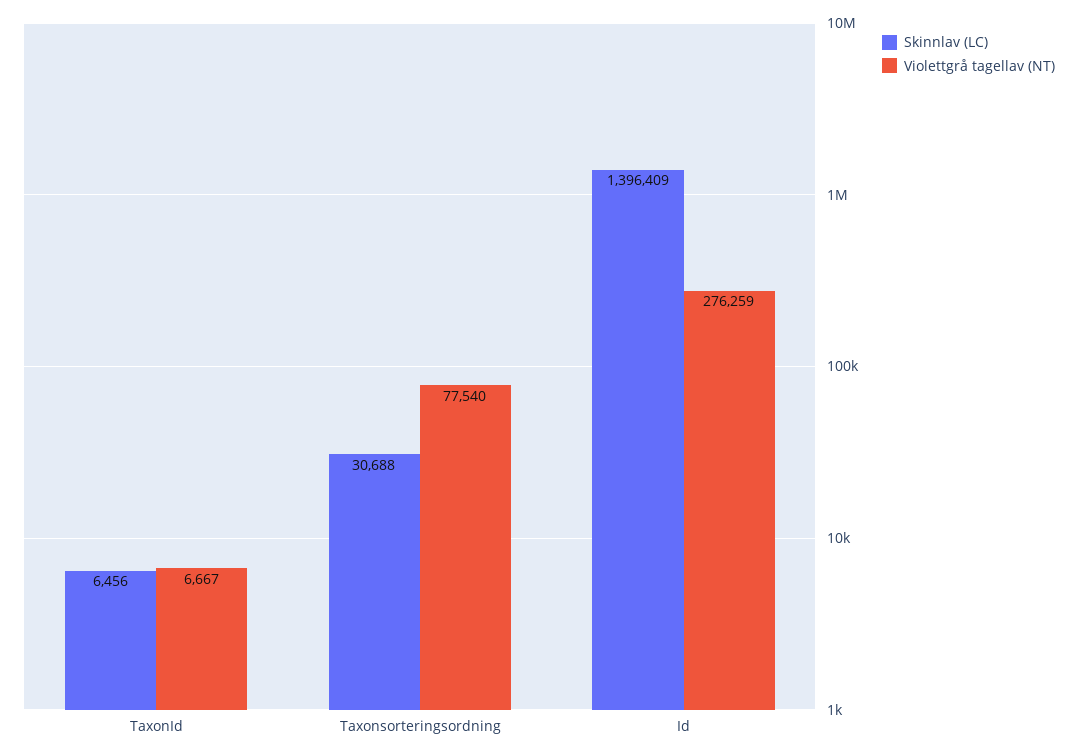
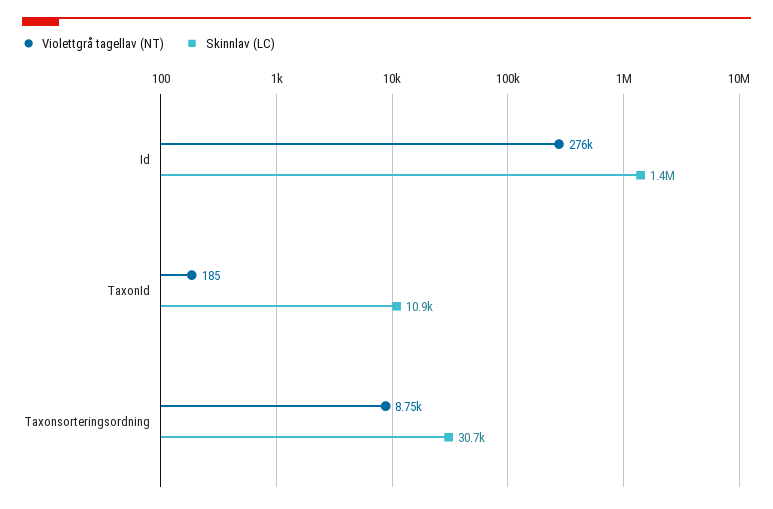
  {
    "Skinnlav (LC)": {
-     "TaxonId": 6456,
+     "TaxonId": 10900,
      "Taxonsorteringsordning": 30688,
      "Id": 1396409
    },
    "Violettgrå tagellav (NT)": {
-     "TaxonId": 6667,
+     "TaxonId": 185,
-     "Taxonsorteringsordning": 77540,
+     "Taxonsorteringsordning": 8750,
      "Id": 276259
    }
  }

